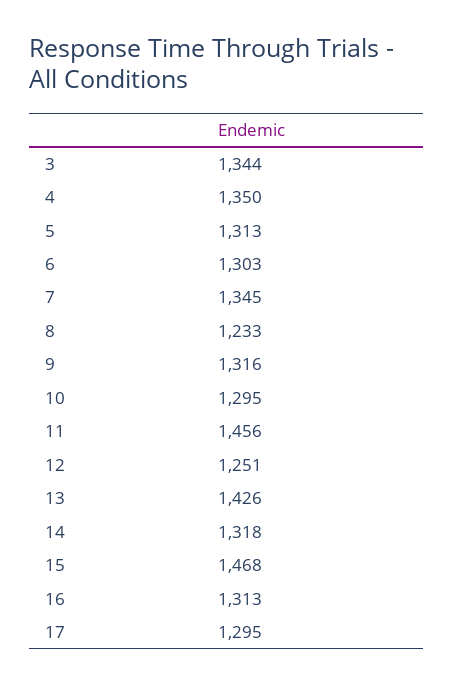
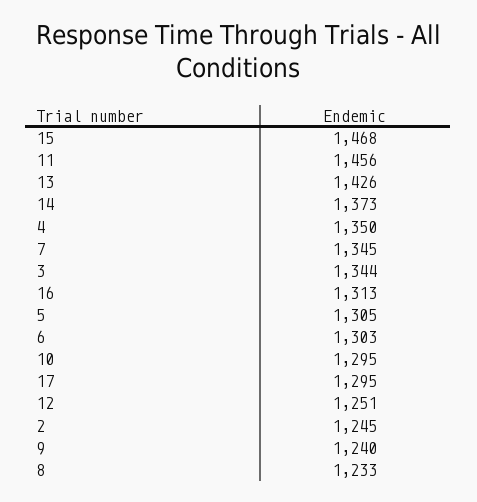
  {
    "3": 1344,
    "4": 1350,
-   "5": 1313,
+   "5": 1305,
    "6": 1303,
    "7": 1345,
    "8": 1233,
-   "9": 1316,
+   "9": 1240,
    "10": 1295,
    "11": 1456,
    "12": 1251,
    "13": 1426,
-   "14": 1318,
+   "14": 1373,
    "15": 1468,
    "16": 1313,
-   "17": 1295
+   "17": 1295,
+   "2": 1245
  }

